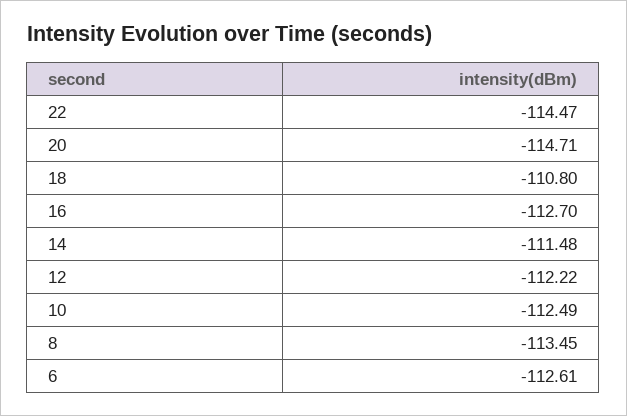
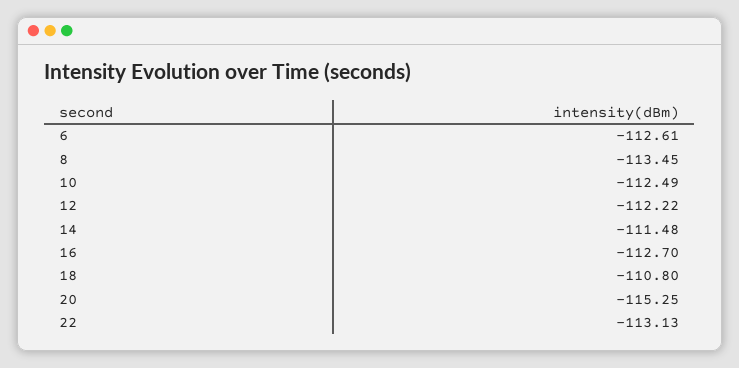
  {
-   "22": -114.47,
+   "22": -113.13,
-   "20": -114.71,
+   "20": -115.25,
    "18": -110.8,
    "16": -112.7,
    "14": -111.48,
    "12": -112.22,
    "10": -112.49,
    "8": -113.45,
    "6": -112.61
  }

